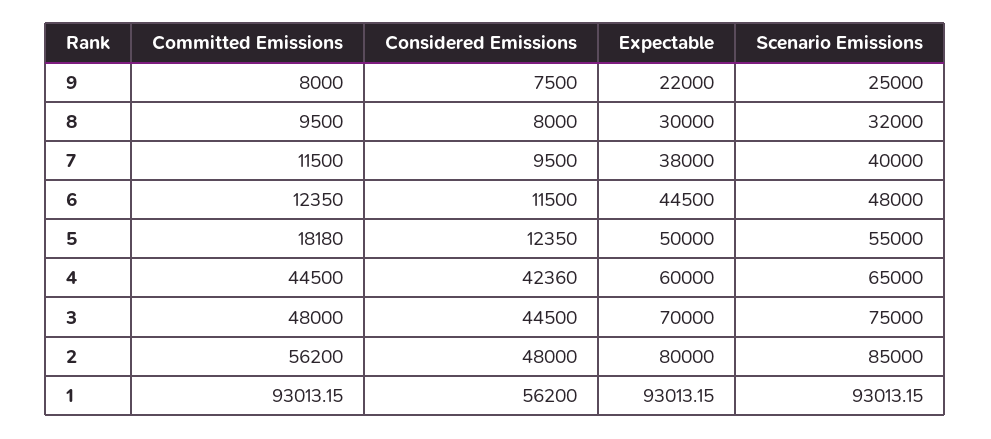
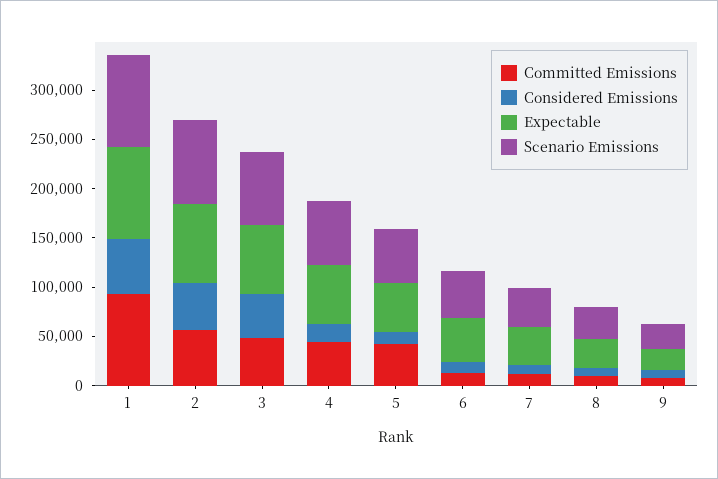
  {
    "Committed Emissions": {
      "9": 8000,
      "8": 9500,
      "7": 11500,
      "6": 12350,
-     "5": 18180,
+     "5": 40000,
      "4": 44500,
      "3": 48000,
      "2": 56200,
      "1": 93013.15
    },
    "Considered Emissions": {
      "9": 7500,
      "8": 8000,
      "7": 9500,
      "6": 11500,
      "5": 12350,
-     "4": 42360,
+     "4": 20000,
      "3": 44500,
      "2": 48000,
      "1": 56200
    },
    "Expectable": {
      "9": 22000,
      "8": 30000,
      "7": 38000,
      "6": 44500,
      "5": 50000,
      "4": 60000,
      "3": 70000,
      "2": 80000,
      "1": 93013.15
    },
    "Scenario Emissions": {
      "9": 25000,
      "8": 32000,
      "7": 40000,
      "6": 48000,
      "5": 55000,
      "4": 65000,
      "3": 75000,
      "2": 85000,
      "1": 93013.15
    }
  }

